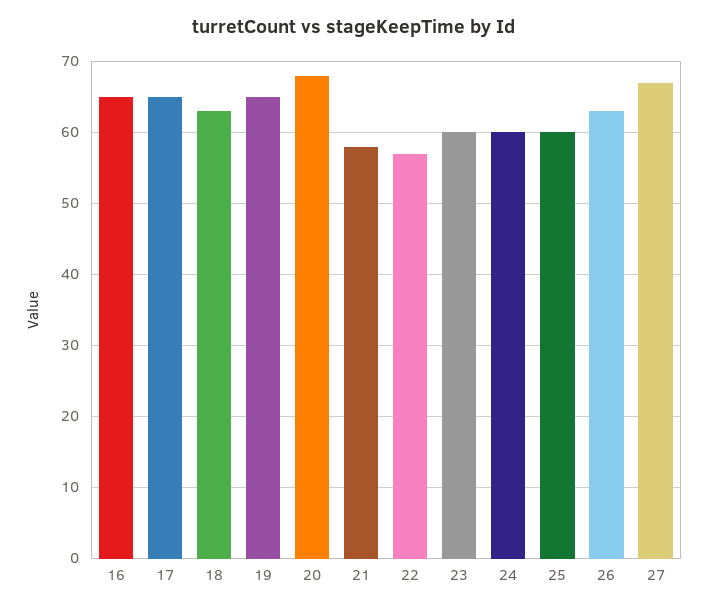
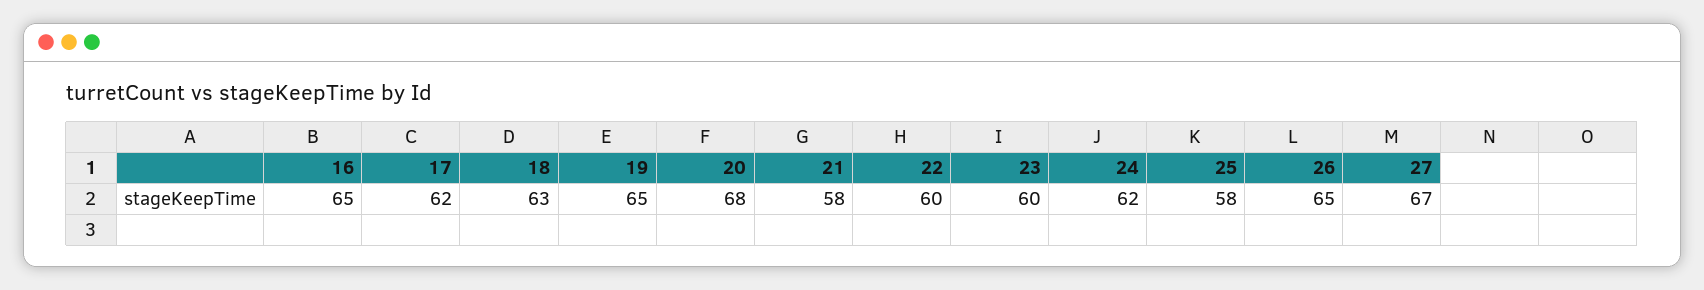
  {
    "16": 65,
-   "17": 65,
+   "17": 62,
    "18": 63,
    "19": 65,
    "20": 68,
    "21": 58,
-   "22": 57,
+   "22": 60,
    "23": 60,
-   "24": 60,
+   "24": 62,
-   "25": 60,
+   "25": 58,
-   "26": 63,
+   "26": 65,
    "27": 67
  }

